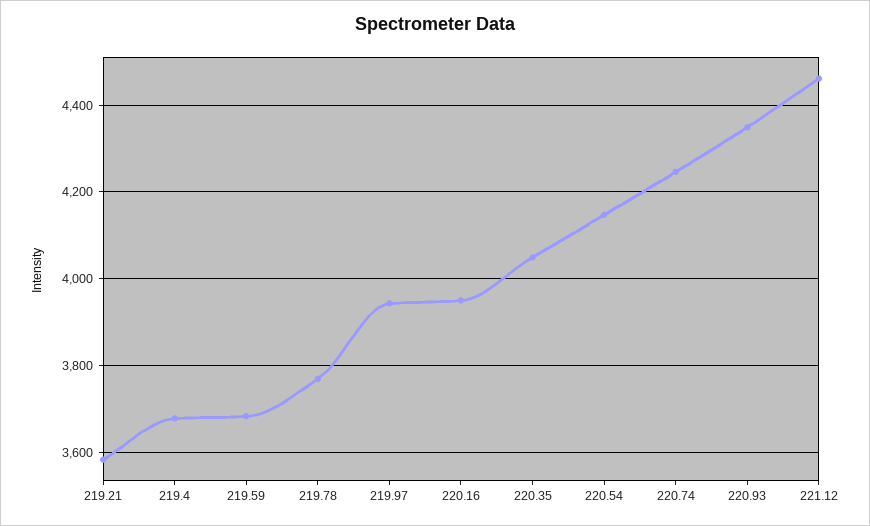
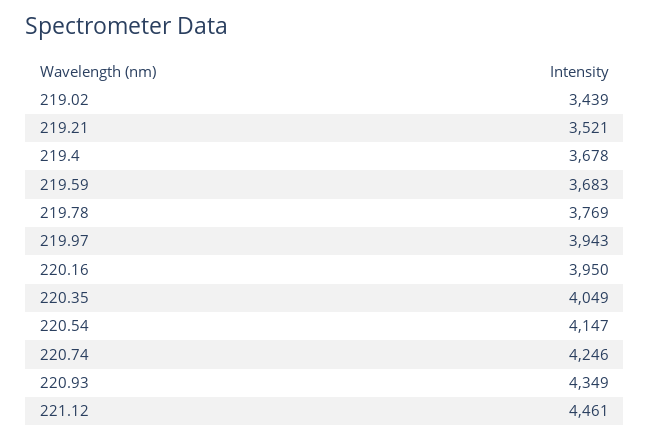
  {
-   "219.21": 3580,
+   "219.21": 3521,
    "219.4": 3678,
    "219.59": 3683,
    "219.78": 3769,
    "219.97": 3943,
    "220.16": 3950,
    "220.35": 4049,
    "220.54": 4147,
    "220.74": 4246,
    "220.93": 4349,
-   "221.12": 4461
+   "221.12": 4461,
+   "219.02": 3439
  }

